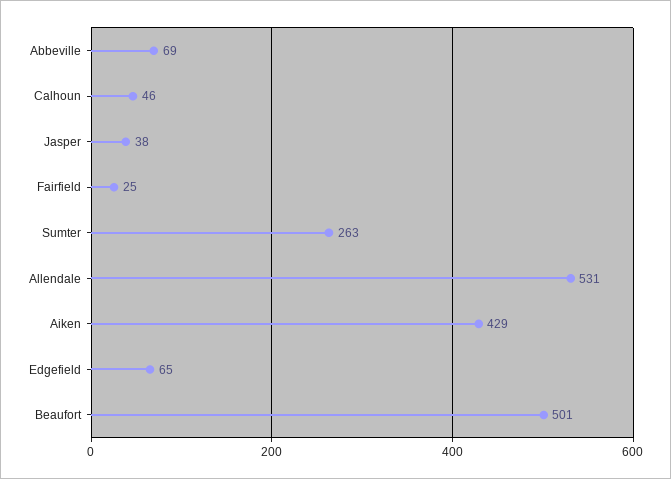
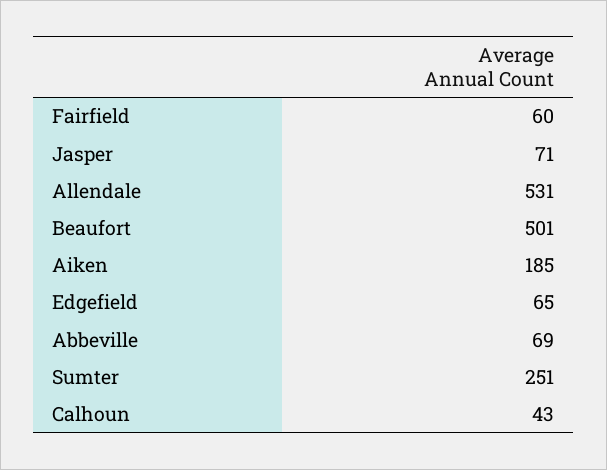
  {
    "Abbeville": 69,
-   "Calhoun": 46,
+   "Calhoun": 43,
-   "Jasper": 38,
+   "Jasper": 71,
-   "Fairfield": 25,
+   "Fairfield": 60,
-   "Sumter": 263,
+   "Sumter": 251,
    "Allendale": 531,
-   "Aiken": 429,
+   "Aiken": 185,
    "Edgefield": 65,
    "Beaufort": 501
  }

